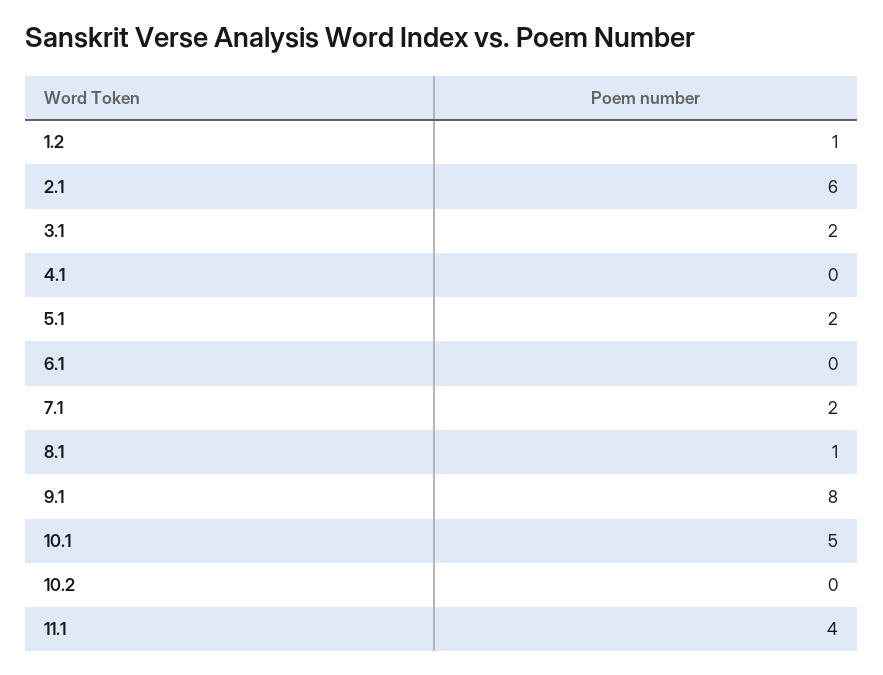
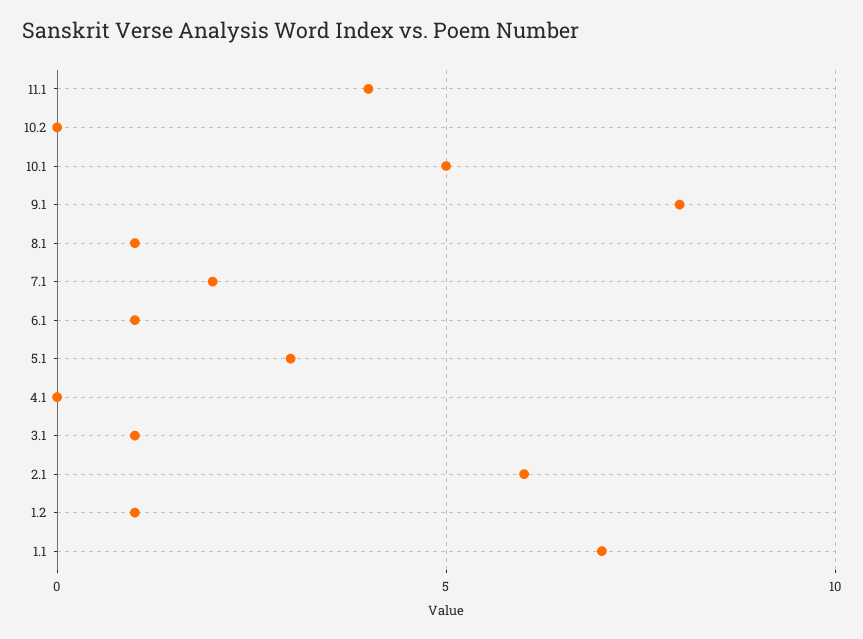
  {
    "1.2": 1,
    "2.1": 6,
-   "3.1": 2,
+   "3.1": 1,
    "4.1": 0,
-   "5.1": 2,
+   "5.1": 3,
-   "6.1": 0,
+   "6.1": 1,
    "7.1": 2,
    "8.1": 1,
    "9.1": 8,
    "10.1": 5,
    "10.2": 0,
-   "11.1": 4
+   "11.1": 4,
+   "1.1": 7
  }

